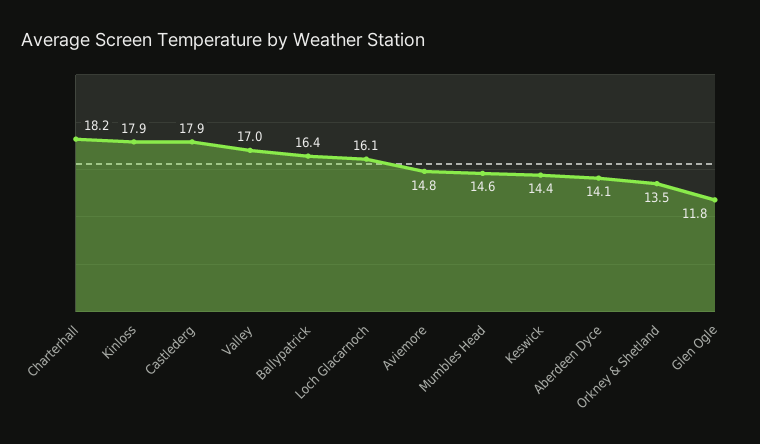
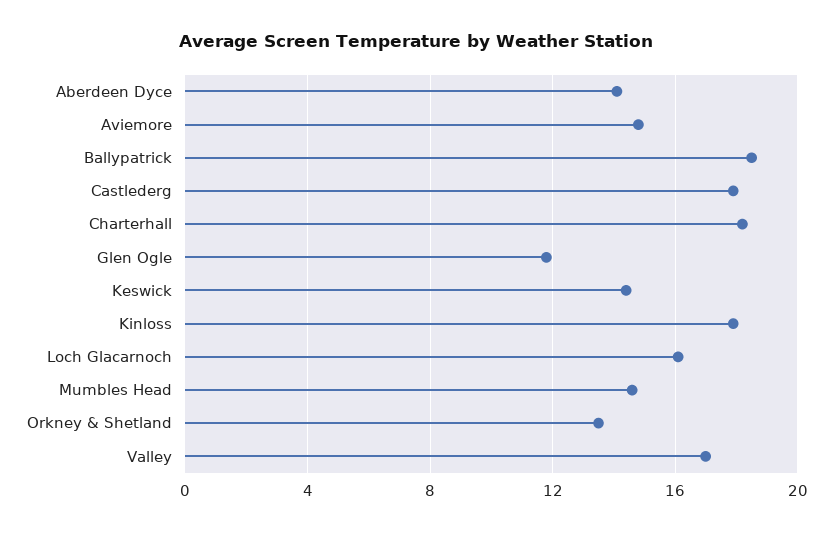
  {
    "Charterhall": 18.2,
    "Kinloss": 17.9,
    "Castlederg": 17.9,
    "Valley": 17,
-   "Ballypatrick": 16.4,
+   "Ballypatrick": 18.5,
    "Loch Glacarnoch": 16.1,
    "Aviemore": 14.8,
    "Mumbles Head": 14.6,
    "Keswick": 14.4,
    "Aberdeen Dyce": 14.1,
    "Orkney & Shetland": 13.5,
    "Glen Ogle": 11.8
  }

